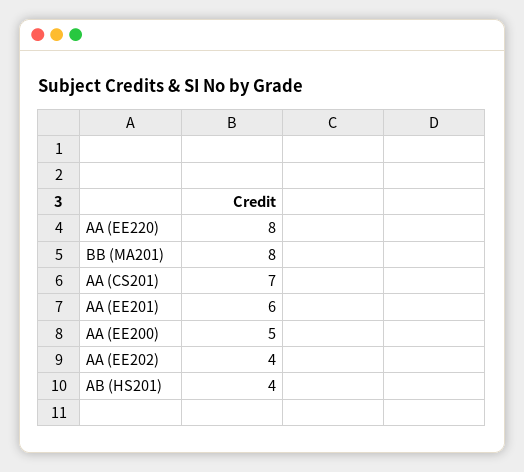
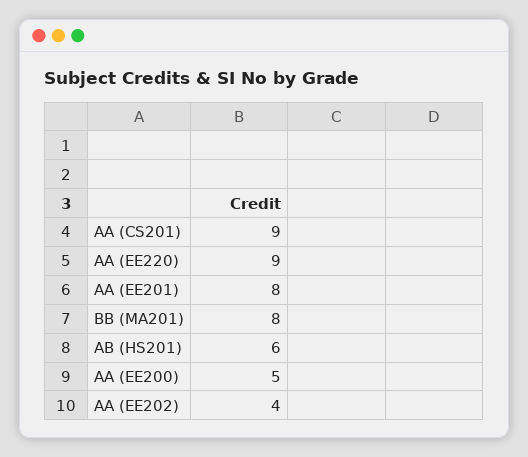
  {
-   "AA (EE220)": 8,
+   "AA (EE220)": 9,
    "BB (MA201)": 8,
-   "AA (CS201)": 7,
+   "AA (CS201)": 9,
-   "AA (EE201)": 6,
+   "AA (EE201)": 8,
    "AA (EE200)": 5,
    "AA (EE202)": 4,
-   "AB (HS201)": 4
+   "AB (HS201)": 6
  }

